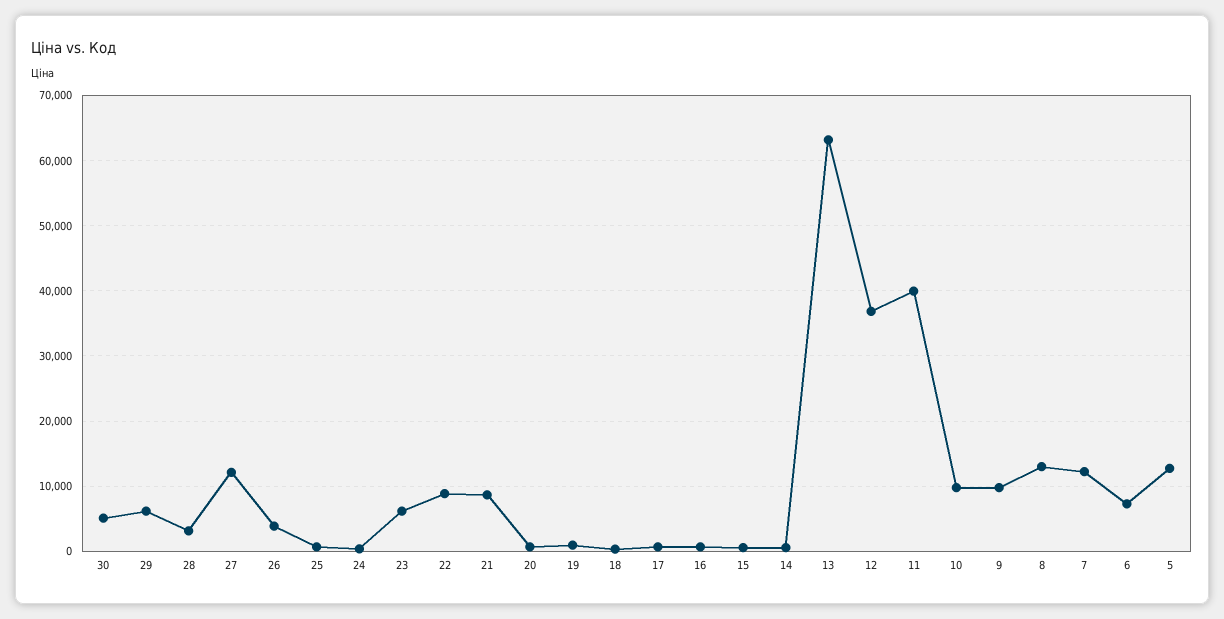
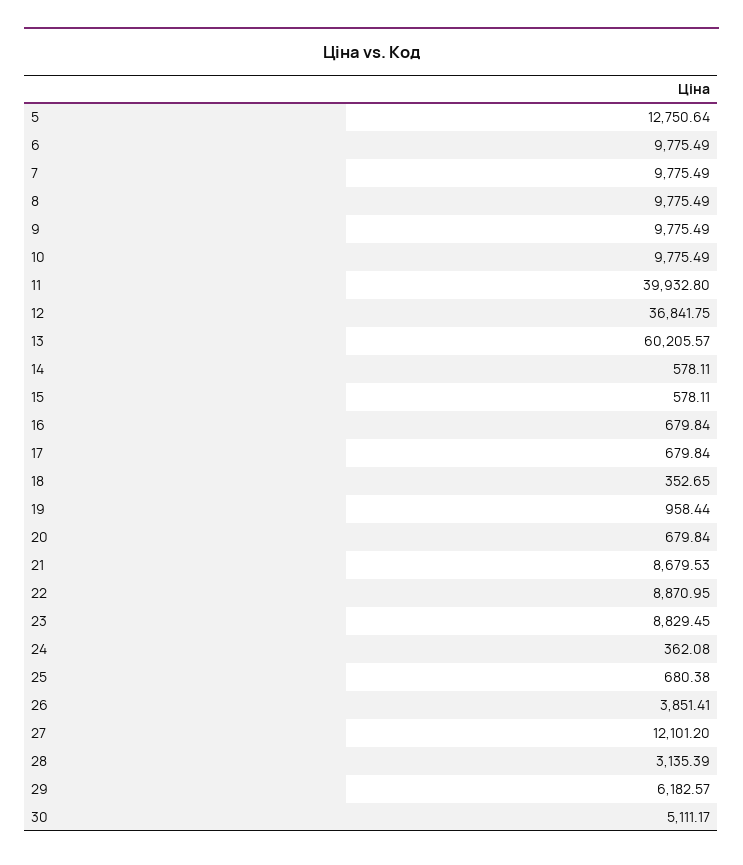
  {
    "30": 5111.17,
    "29": 6182.57,
    "28": 3135.39,
    "27": 12101.2,
    "26": 3851.41,
    "25": 680.38,
    "24": 362.08,
-   "23": 6000,
+   "23": 8829.45,
    "22": 8870.95,
    "21": 8679.53,
    "20": 679.84,
    "19": 958.44,
    "18": 352.65,
    "17": 679.84,
    "16": 679.84,
    "15": 578.11,
    "14": 578.11,
-   "13": 63000,
+   "13": 60205.57,
    "12": 36841.75,
    "11": 39932.8,
    "10": 9775.49,
    "9": 9775.49,
-   "8": 13000,
+   "8": 9775.49,
-   "7": 12000,
+   "7": 9775.49,
-   "6": 7000,
+   "6": 9775.49,
    "5": 12750.64
  }

